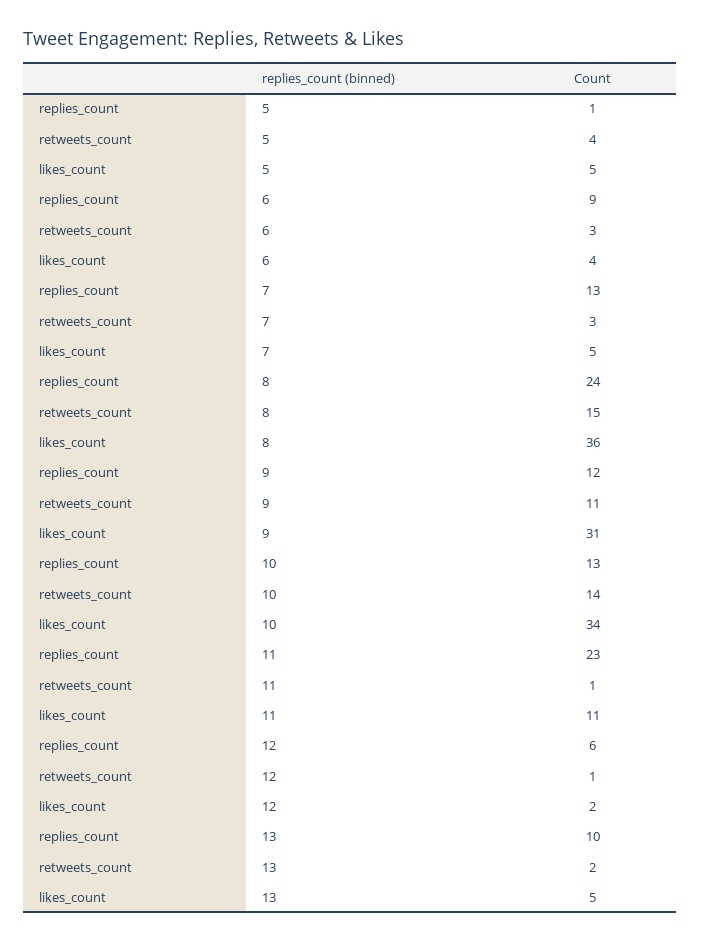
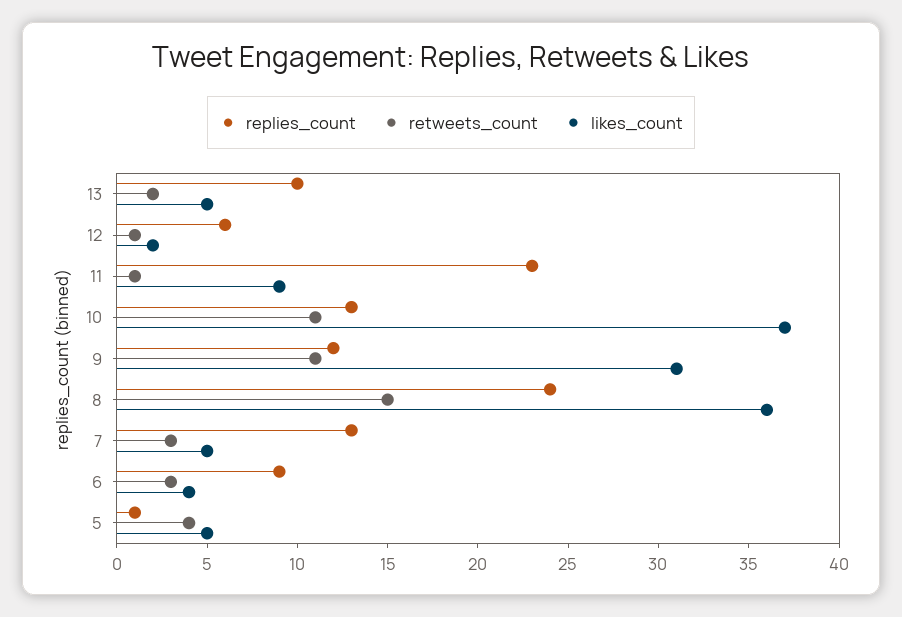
  {
    "replies_count": {
      "5": 1,
      "6": 9,
      "7": 13,
      "8": 24,
      "9": 12,
      "10": 13,
      "11": 23,
      "12": 6,
      "13": 10
    },
    "retweets_count": {
      "5": 4,
      "6": 3,
      "7": 3,
      "8": 15,
      "9": 11,
-     "10": 14,
+     "10": 11,
      "11": 1,
      "12": 1,
      "13": 2
    },
    "likes_count": {
      "5": 5,
      "6": 4,
      "7": 5,
      "8": 36,
      "9": 31,
-     "10": 34,
+     "10": 37,
-     "11": 11,
+     "11": 9,
      "12": 2,
      "13": 5
    }
  }

